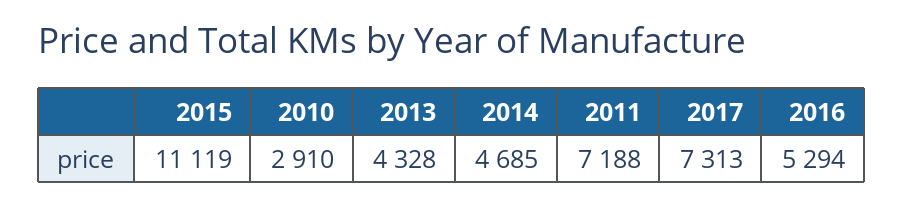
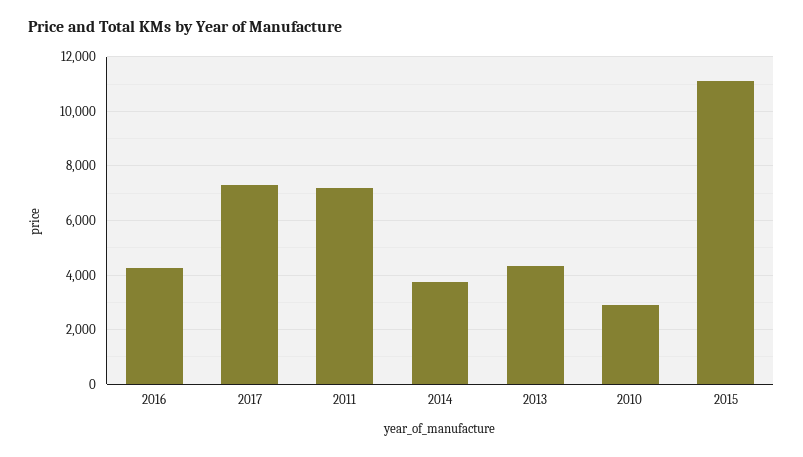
  {
    "2015": 11119,
    "2010": 2910,
    "2013": 4328,
-   "2014": 4685,
+   "2014": 3750,
    "2011": 7188,
    "2017": 7313,
-   "2016": 5294
+   "2016": 4250
  }

